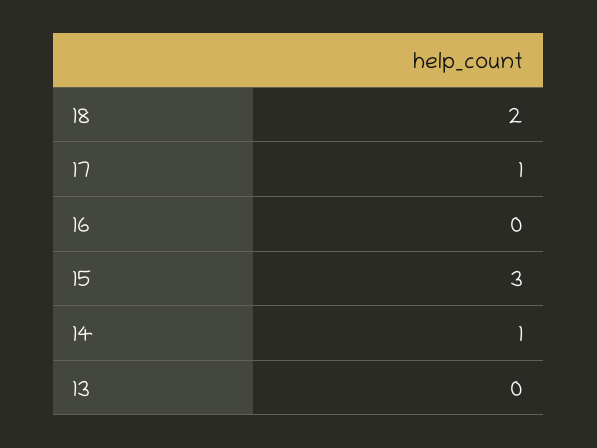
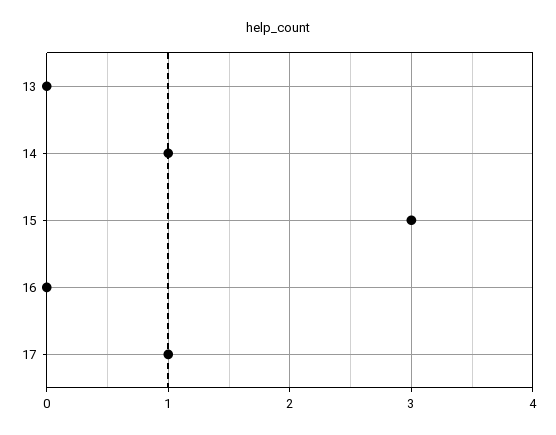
  {
-   "18": 2,
    "17": 1,
    "16": 0,
    "15": 3,
    "14": 1,
    "13": 0
  }

